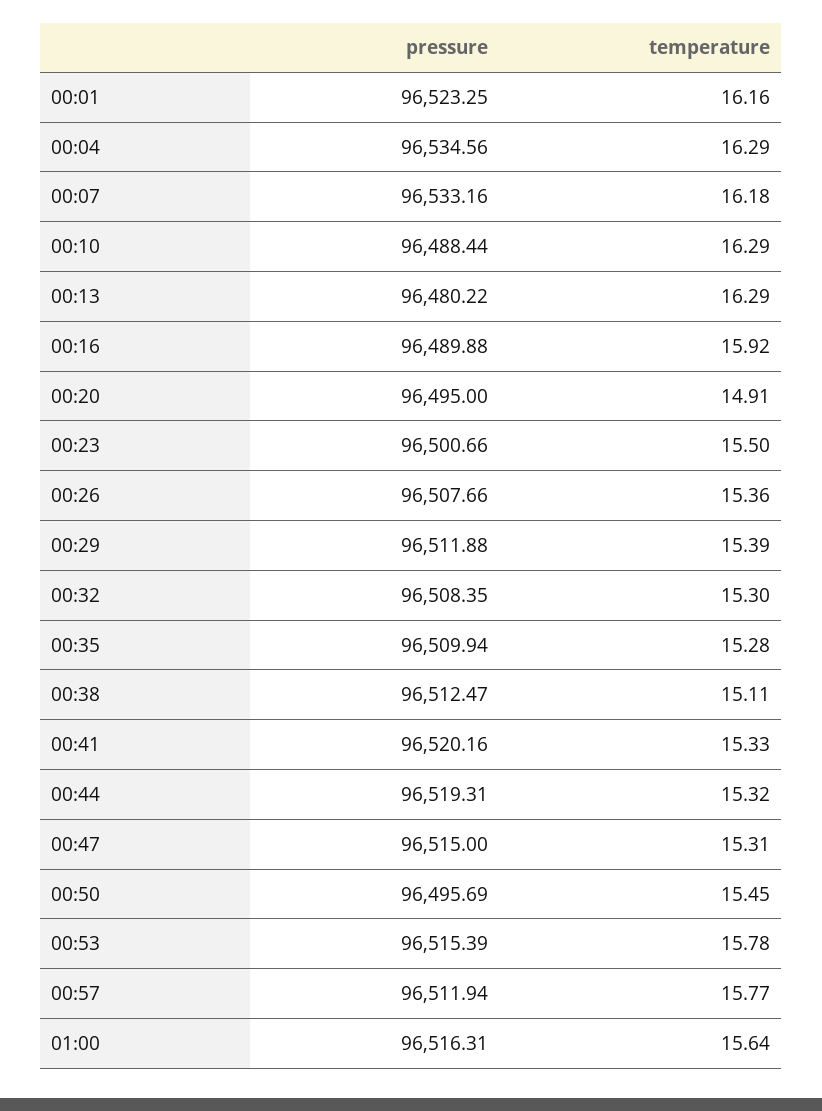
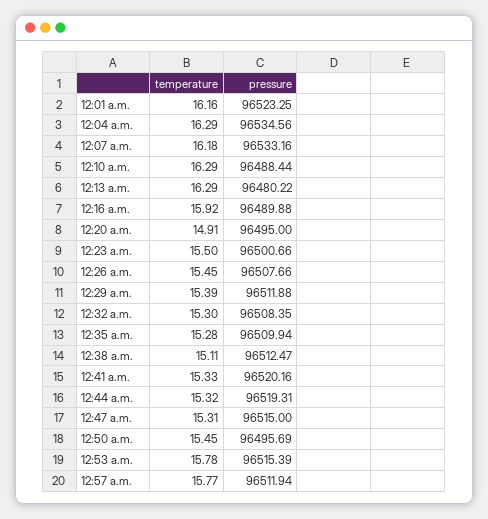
  {
    "pressure": {
      "00:01": 96523.25,
      "00:04": 96534.56,
      "00:07": 96533.16,
      "00:10": 96488.44,
      "00:13": 96480.22,
      "00:16": 96489.88,
      "00:20": 96495,
      "00:23": 96500.66,
      "00:26": 96507.66,
      "00:29": 96511.88,
      "00:32": 96508.35,
      "00:35": 96509.94,
      "00:38": 96512.47,
      "00:41": 96520.16,
      "00:44": 96519.31,
      "00:47": 96515,
      "00:50": 96495.69,
      "00:53": 96515.39,
-     "00:57": 96511.94,
+     "00:57": 96511.94
-     "01:00": 96516.31
    },
    "temperature": {
      "00:01": 16.16,
      "00:04": 16.29,
      "00:07": 16.18,
      "00:10": 16.29,
      "00:13": 16.29,
      "00:16": 15.92,
      "00:20": 14.91,
      "00:23": 15.5,
-     "00:26": 15.36,
+     "00:26": 15.45,
      "00:29": 15.39,
      "00:32": 15.3,
      "00:35": 15.28,
      "00:38": 15.11,
      "00:41": 15.33,
      "00:44": 15.32,
      "00:47": 15.31,
      "00:50": 15.45,
      "00:53": 15.78,
-     "00:57": 15.77,
+     "00:57": 15.77
-     "01:00": 15.64
    }
  }

